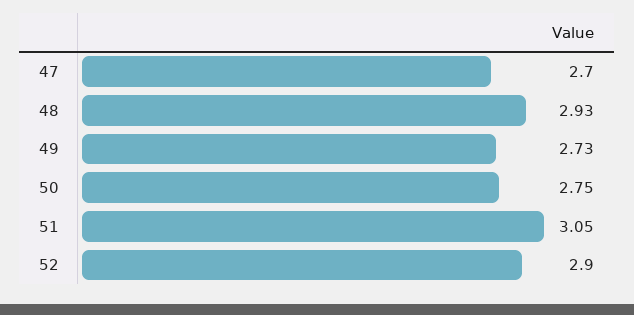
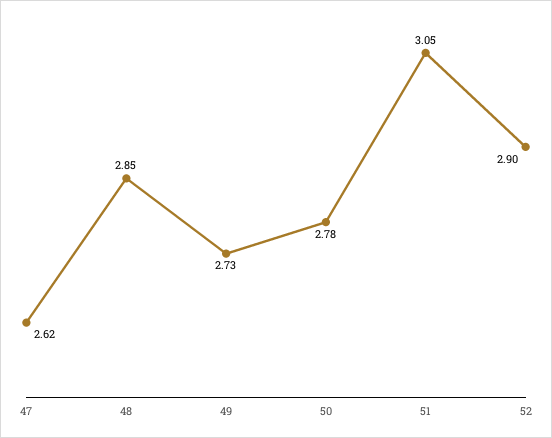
  {
-   "47": 2.7,
+   "47": 2.62,
-   "48": 2.93,
+   "48": 2.85,
    "49": 2.73,
-   "50": 2.75,
+   "50": 2.78,
    "51": 3.05,
    "52": 2.9
  }

